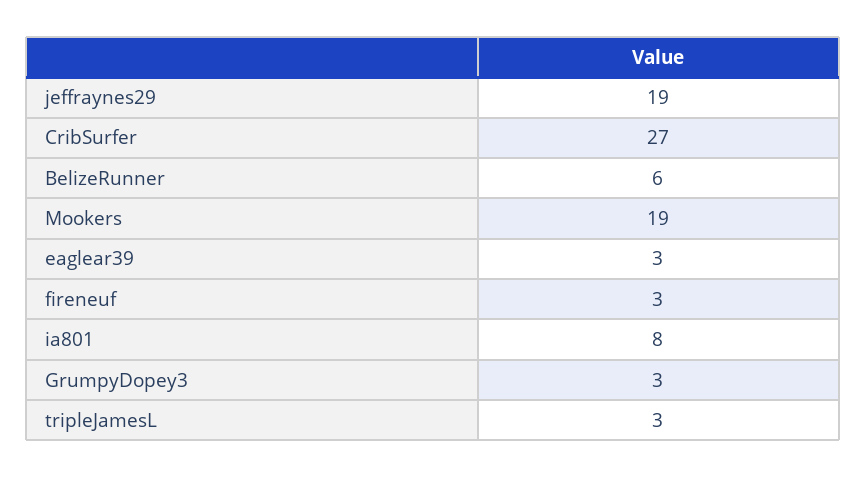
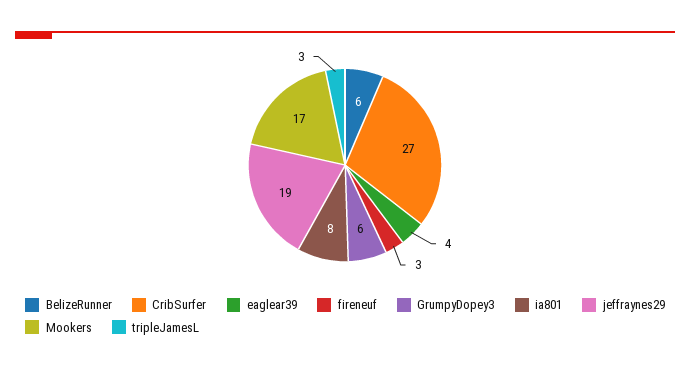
  {
    "jeffraynes29": 19,
    "CribSurfer": 27,
    "BelizeRunner": 6,
-   "Mookers": 19,
+   "Mookers": 17,
-   "eaglear39": 3,
+   "eaglear39": 4,
    "fireneuf": 3,
    "ia801": 8,
-   "GrumpyDopey3": 3,
+   "GrumpyDopey3": 6,
    "tripleJamesL": 3
  }

